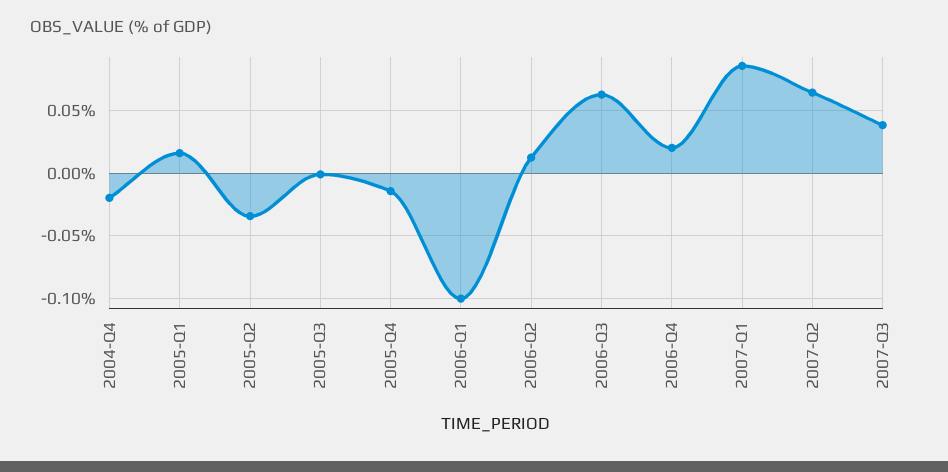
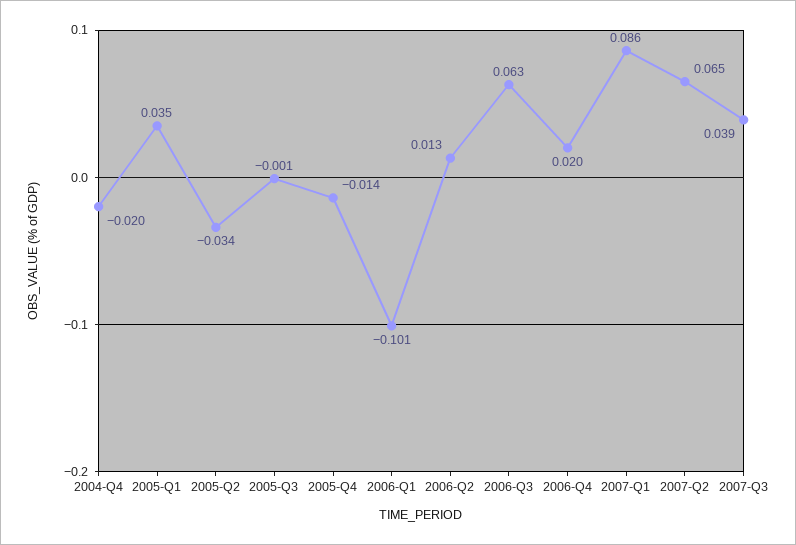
  {
    "2004-Q4": -0.02,
-   "2005-Q1": 0.015,
+   "2005-Q1": 0.035,
    "2005-Q2": -0.034,
    "2005-Q3": -0.001,
    "2005-Q4": -0.014,
    "2006-Q1": -0.101,
    "2006-Q2": 0.013,
    "2006-Q3": 0.063,
    "2006-Q4": 0.02,
    "2007-Q1": 0.086,
    "2007-Q2": 0.065,
    "2007-Q3": 0.039
  }

